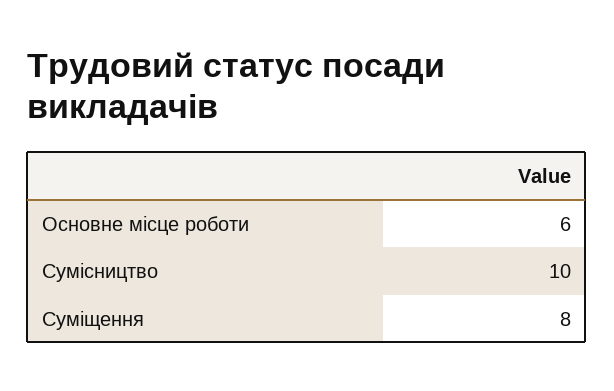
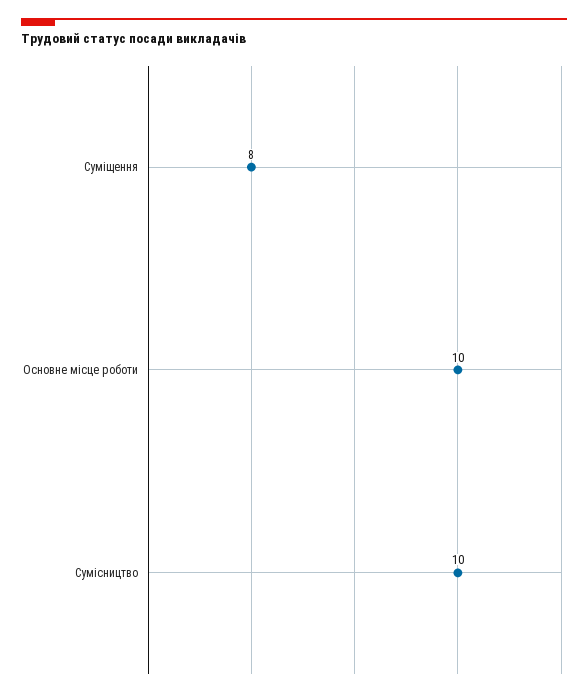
  {
-   "Основне місце роботи": 6,
+   "Основне місце роботи": 10,
    "Сумісництво": 10,
    "Суміщення": 8
  }

